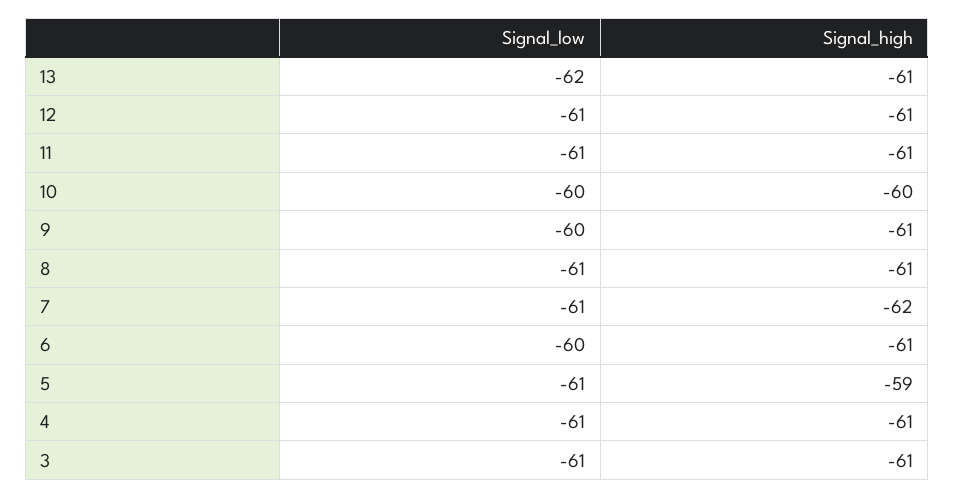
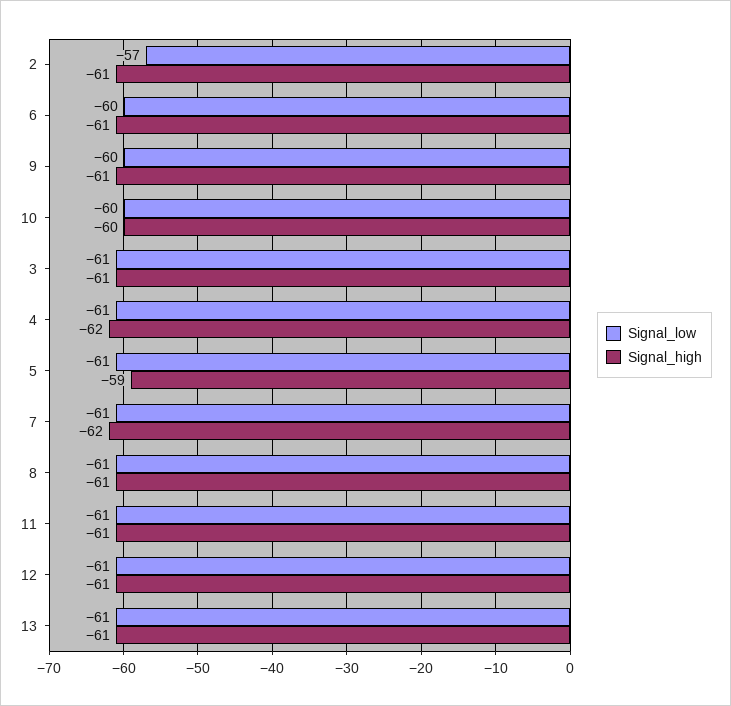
  {
    "Signal_low": {
-     "13": -62,
+     "13": -61,
      "12": -61,
      "11": -61,
      "10": -60,
      "9": -60,
      "8": -61,
      "7": -61,
      "6": -60,
      "5": -61,
      "4": -61,
-     "3": -61
+     "3": -61,
+     "2": -57
    },
    "Signal_high": {
      "13": -61,
      "12": -61,
      "11": -61,
      "10": -60,
      "9": -61,
      "8": -61,
      "7": -62,
      "6": -61,
      "5": -59,
-     "4": -61,
+     "4": -62,
-     "3": -61
+     "3": -61,
+     "2": -61
    }
  }

